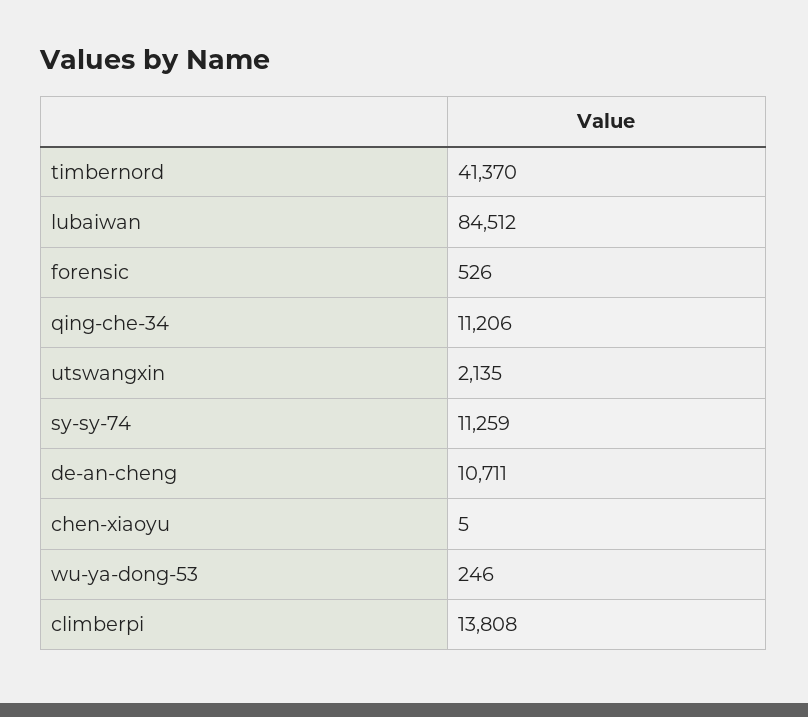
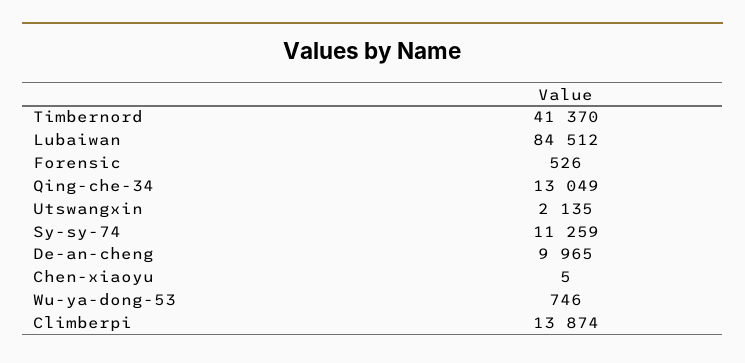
  {
    "timbernord": 41370,
    "lubaiwan": 84512,
    "forensic": 526,
-   "qing-che-34": 11206,
+   "qing-che-34": 13049,
    "utswangxin": 2135,
    "sy-sy-74": 11259,
-   "de-an-cheng": 10711,
+   "de-an-cheng": 9965,
    "chen-xiaoyu": 5,
-   "wu-ya-dong-53": 246,
+   "wu-ya-dong-53": 746,
-   "climberpi": 13808
+   "climberpi": 13874
  }

